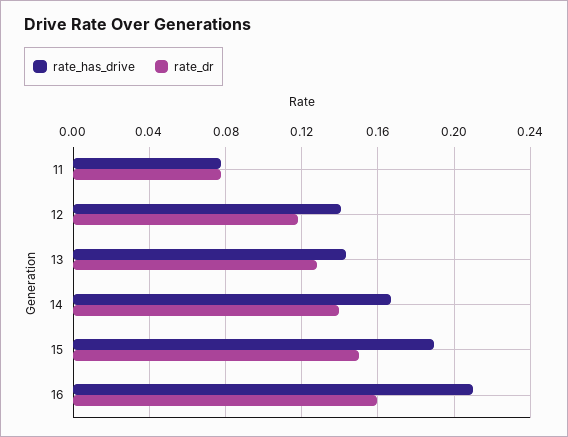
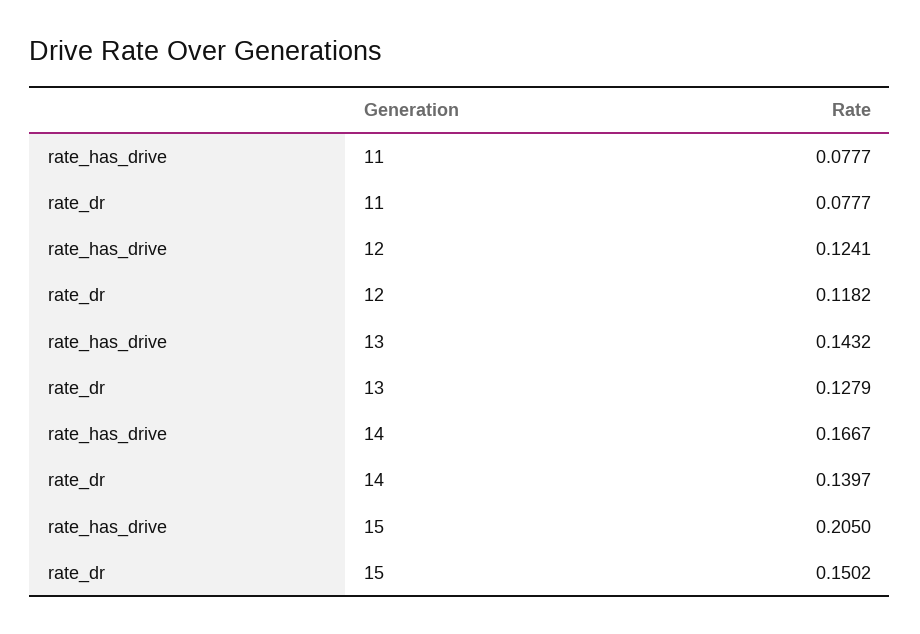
  {
    "rate_has_drive": {
      "11": 0.0777,
-     "12": 0.14,
+     "12": 0.1241,
      "13": 0.1432,
      "14": 0.1667,
-     "15": 0.19,
+     "15": 0.205
-     "16": 0.21
    },
    "rate_dr": {
      "11": 0.0777,
      "12": 0.1182,
      "13": 0.1279,
      "14": 0.1397,
-     "15": 0.1502,
+     "15": 0.1502
-     "16": 0.16
    }
  }

